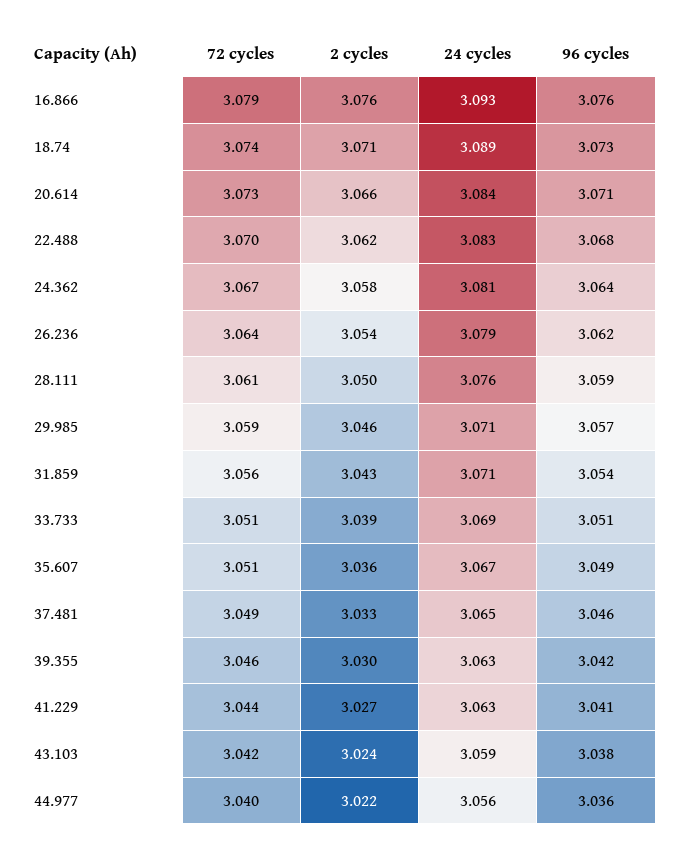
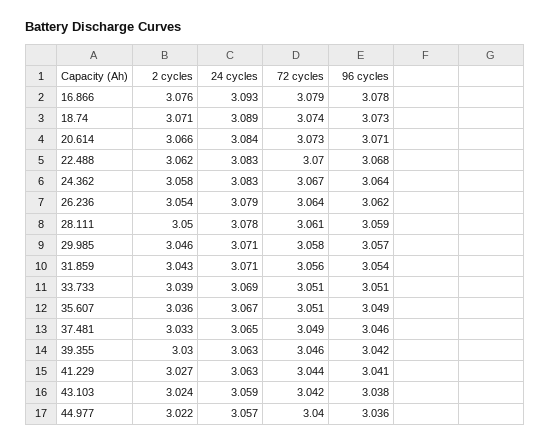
  {
    "72 cycles": {
      "16.866": 3.079,
      "18.74": 3.074,
      "20.614": 3.073,
      "22.488": 3.07,
      "24.362": 3.067,
      "26.236": 3.064,
      "28.111": 3.061,
-     "29.985": 3.059,
+     "29.985": 3.058,
      "31.859": 3.056,
      "33.733": 3.051,
      "35.607": 3.051,
      "37.481": 3.049,
      "39.355": 3.046,
      "41.229": 3.044,
      "43.103": 3.042,
      "44.977": 3.04
    },
    "2 cycles": {
      "16.866": 3.076,
      "18.74": 3.071,
      "20.614": 3.066,
      "22.488": 3.062,
      "24.362": 3.058,
      "26.236": 3.054,
      "28.111": 3.05,
      "29.985": 3.046,
      "31.859": 3.043,
      "33.733": 3.039,
      "35.607": 3.036,
      "37.481": 3.033,
      "39.355": 3.03,
      "41.229": 3.027,
      "43.103": 3.024,
      "44.977": 3.022
    },
    "24 cycles": {
      "16.866": 3.093,
      "18.74": 3.089,
      "20.614": 3.084,
      "22.488": 3.083,
-     "24.362": 3.081,
+     "24.362": 3.083,
      "26.236": 3.079,
-     "28.111": 3.076,
+     "28.111": 3.078,
      "29.985": 3.071,
      "31.859": 3.071,
      "33.733": 3.069,
      "35.607": 3.067,
      "37.481": 3.065,
      "39.355": 3.063,
      "41.229": 3.063,
      "43.103": 3.059,
-     "44.977": 3.056
+     "44.977": 3.057
    },
    "96 cycles": {
-     "16.866": 3.076,
+     "16.866": 3.078,
      "18.74": 3.073,
      "20.614": 3.071,
      "22.488": 3.068,
      "24.362": 3.064,
      "26.236": 3.062,
      "28.111": 3.059,
      "29.985": 3.057,
      "31.859": 3.054,
      "33.733": 3.051,
      "35.607": 3.049,
      "37.481": 3.046,
      "39.355": 3.042,
      "41.229": 3.041,
      "43.103": 3.038,
      "44.977": 3.036
    }
  }

